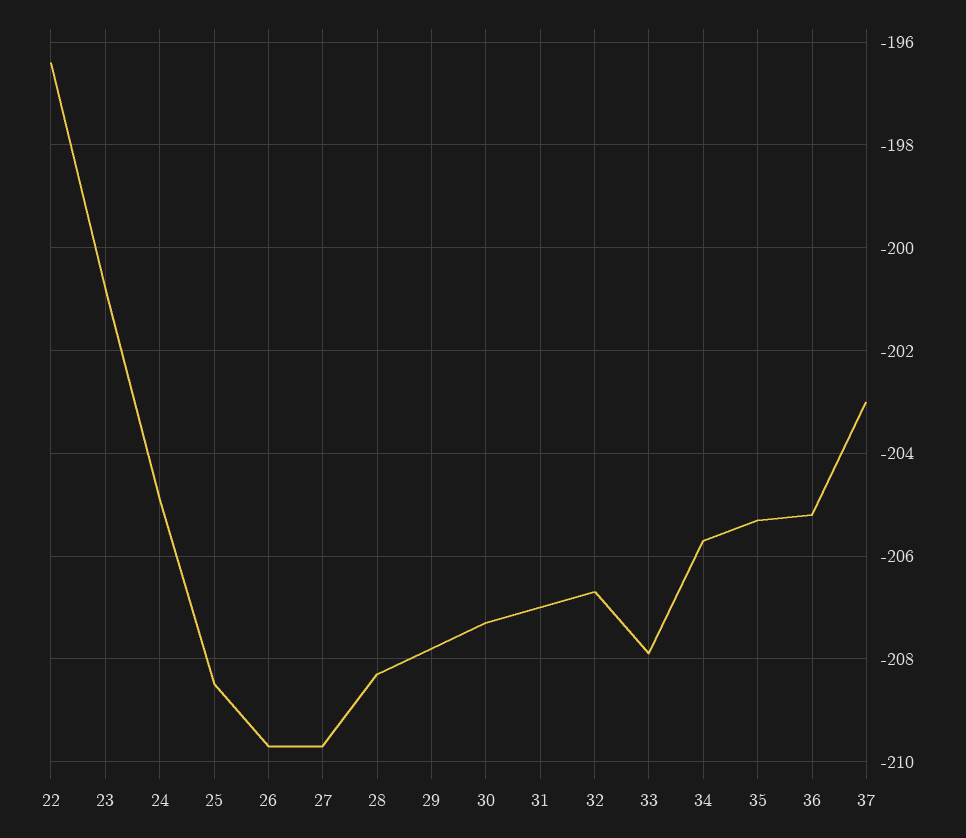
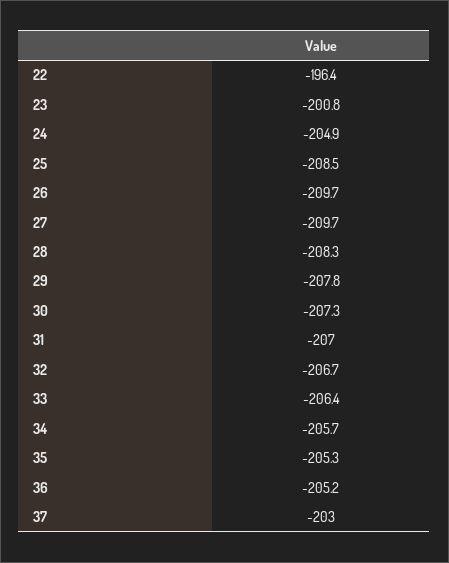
  {
    "22": -196.4,
    "23": -200.8,
    "24": -204.9,
    "25": -208.5,
    "26": -209.7,
    "27": -209.7,
    "28": -208.3,
    "29": -207.8,
    "30": -207.3,
    "31": -207,
    "32": -206.7,
-   "33": -208,
+   "33": -206.4,
    "34": -205.7,
    "35": -205.3,
    "36": -205.2,
    "37": -203
  }

